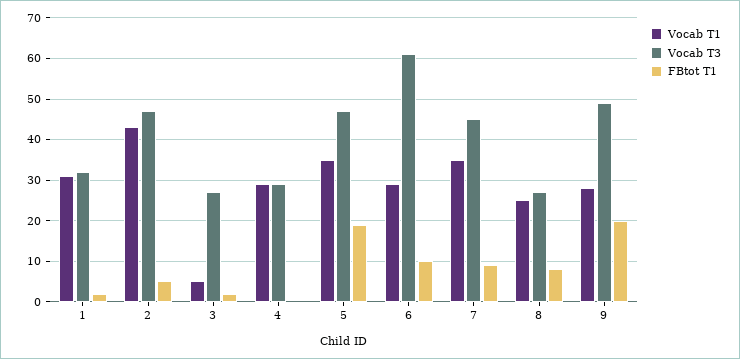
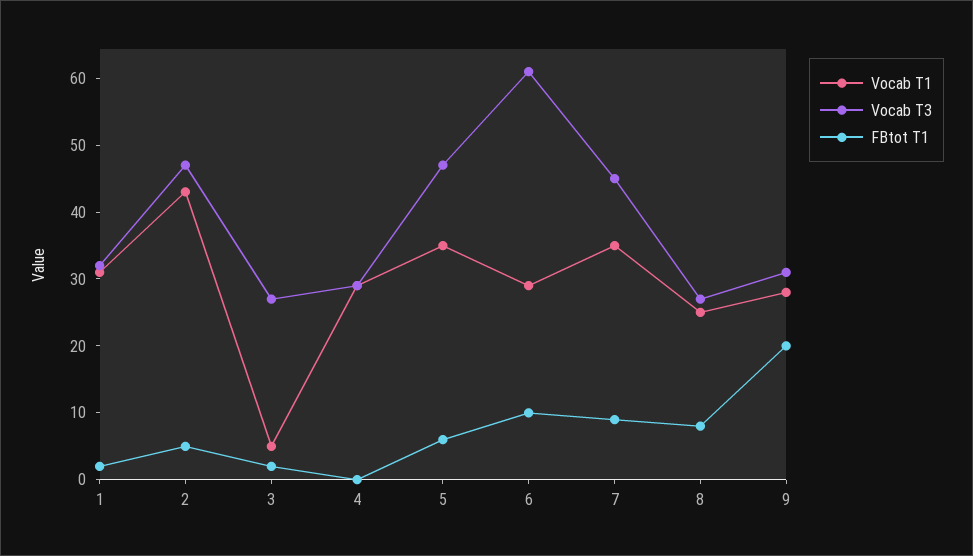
  {
    "Vocab T1": {
      "1": 30,
      "2": 45,
      "3": 5,
      "4": 30,
      "5": 35,
      "6": 30,
      "7": 35,
      "8": 25,
      "9": 30
    },
    "Vocab T3": {
      "1": 30,
      "2": 45,
      "3": 25,
      "4": 30,
      "5": 45,
      "6": 60,
      "7": 45,
      "8": 25,
-     "9": 50
+     "9": 30
    },
    "FBtot T1": {
      "1": 0,
      "2": 5,
      "3": 0,
      "4": 0,
-     "5": 20,
+     "5": 5,
      "6": 10,
      "7": 10,
      "8": 10,
      "9": 20
    }
  }

